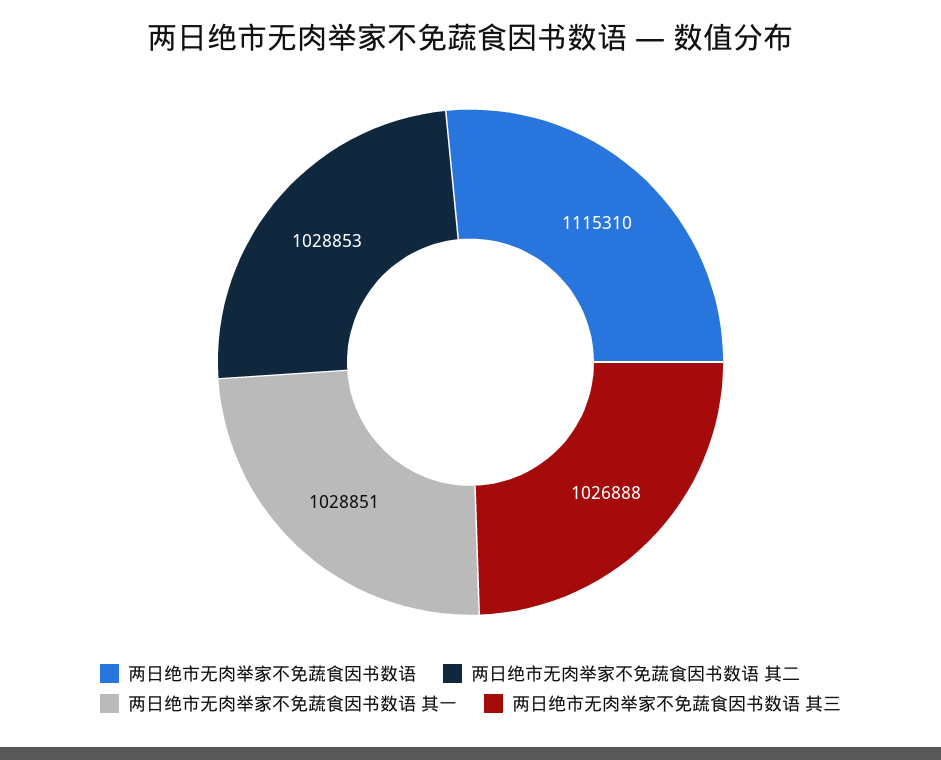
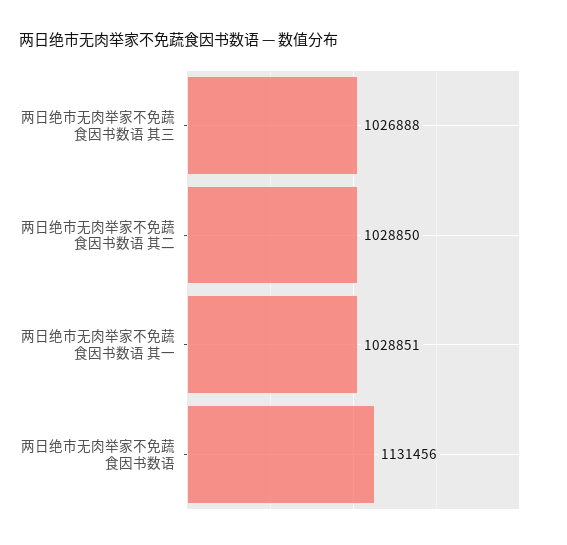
  {
-   "两日绝市无肉举家不免蔬食因书数语": 1115310,
+   "两日绝市无肉举家不免蔬食因书数语": 1131456,
-   "两日绝市无肉举家不免蔬食因书数语 其二": 1028853,
+   "两日绝市无肉举家不免蔬食因书数语 其二": 1028850,
    "两日绝市无肉举家不免蔬食因书数语 其一": 1028851,
    "两日绝市无肉举家不免蔬食因书数语 其三": 1026888
  }

